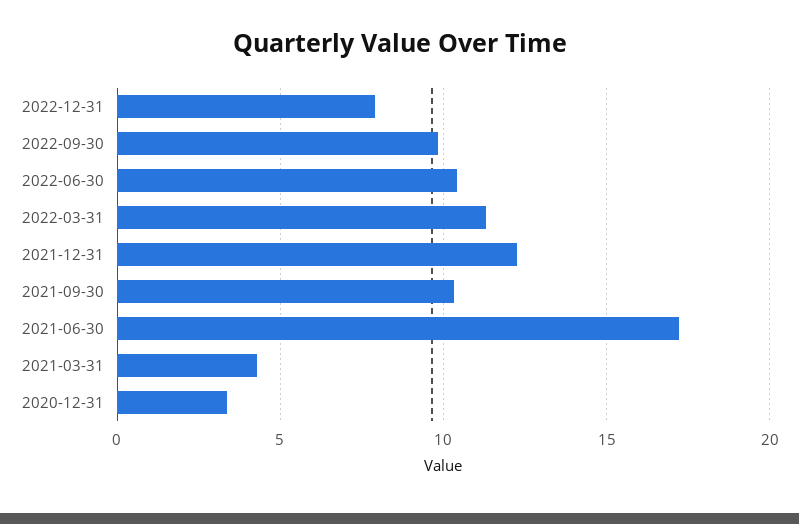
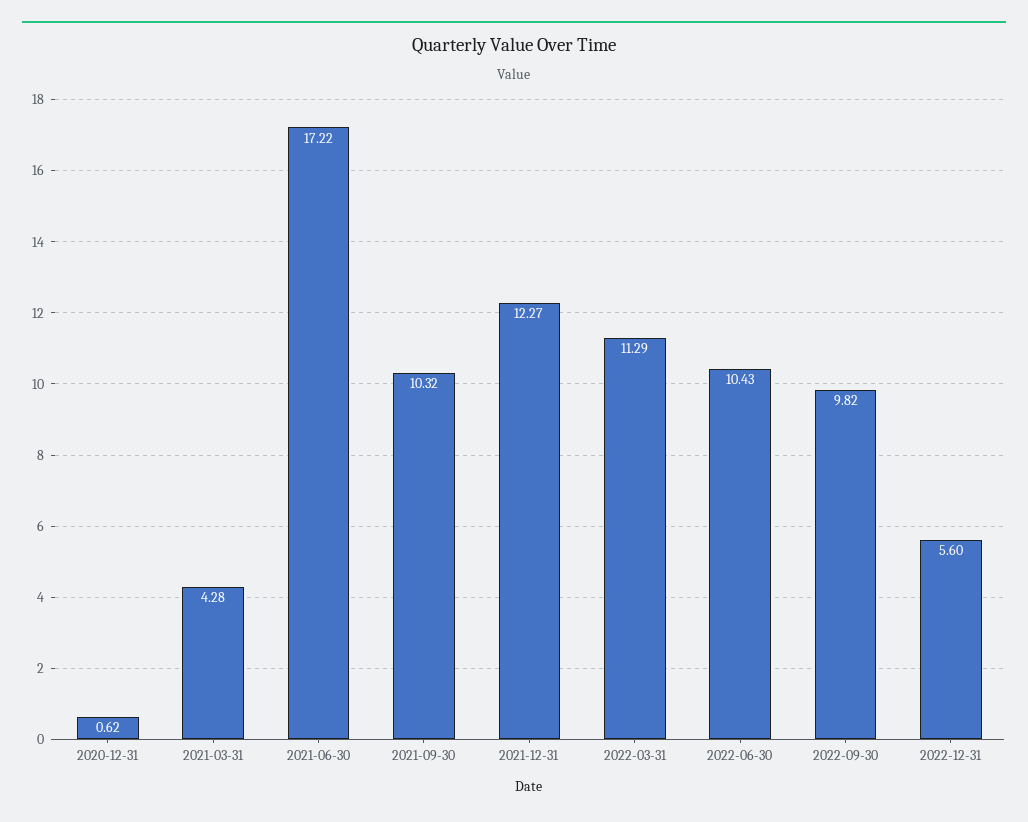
  {
-   "2022-12-31": 8,
+   "2022-12-31": 5.6,
    "2022-09-30": 9.82,
    "2022-06-30": 10.43,
    "2022-03-31": 11.29,
    "2021-12-31": 12.27,
    "2021-09-30": 10.32,
    "2021-06-30": 17.22,
    "2021-03-31": 4.28,
-   "2020-12-31": 3.5
+   "2020-12-31": 0.62
  }

